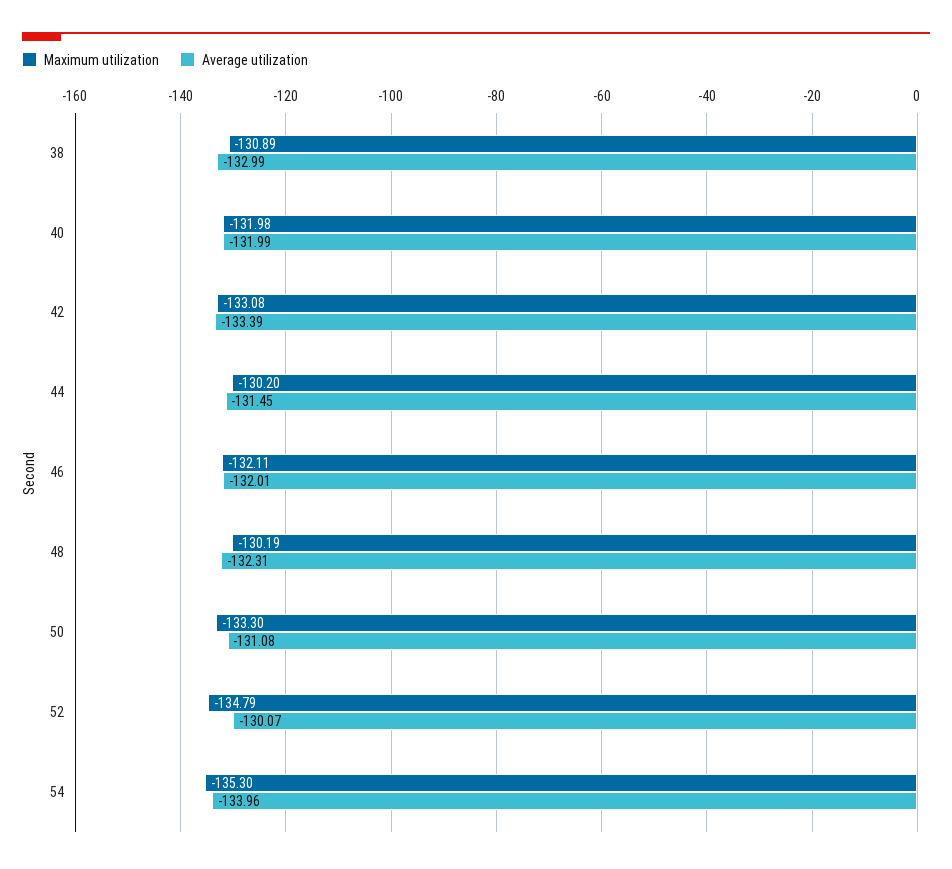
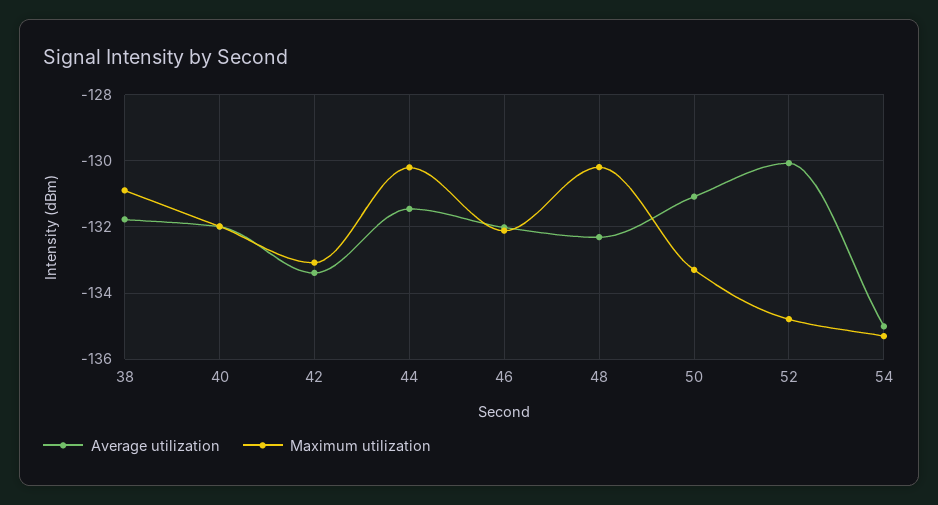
  {
    "Maximum utilization": {
      "38": -130.89,
      "40": -131.98,
      "42": -133.08,
      "44": -130.2,
      "46": -132.11,
      "48": -130.19,
      "50": -133.3,
      "52": -134.79,
      "54": -135.3
    },
    "Average utilization": {
-     "38": -132.99,
+     "38": -131.8,
      "40": -131.99,
      "42": -133.39,
      "44": -131.45,
      "46": -132.01,
      "48": -132.31,
      "50": -131.08,
      "52": -130.07,
-     "54": -133.96
+     "54": -135
    }
  }

